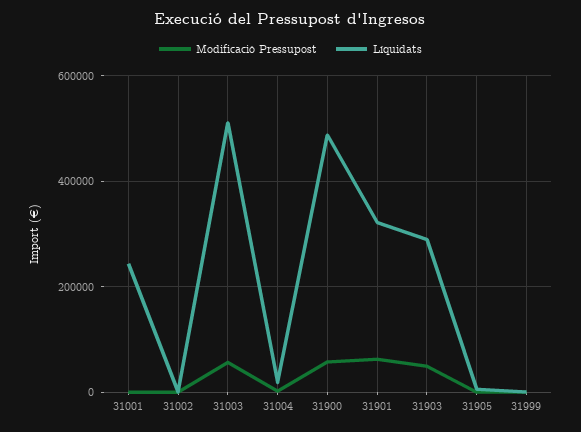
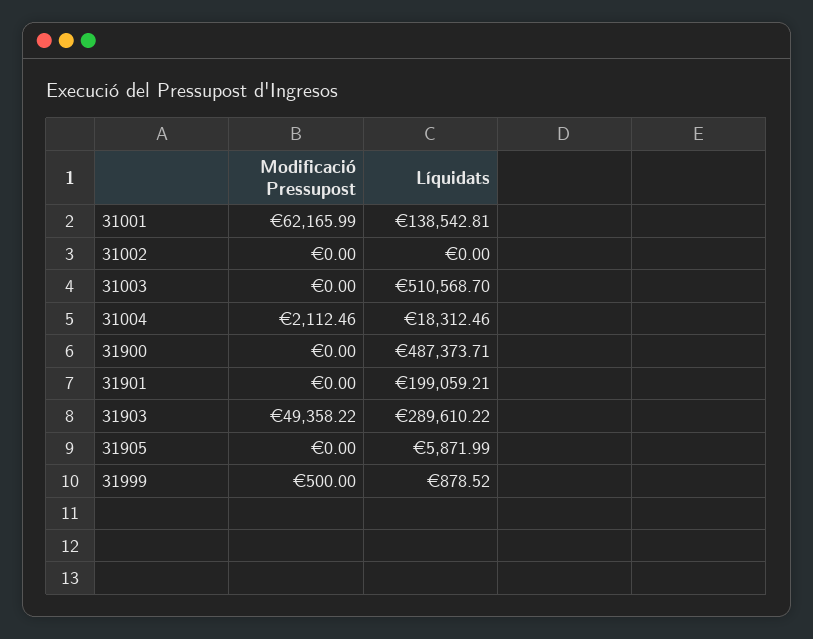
  {
    "Modificació Pressupost": {
-     "31001": 0,
+     "31001": 62165.99,
      "31002": 0,
-     "31003": 60000,
+     "31003": 0,
      "31004": 2112.46,
-     "31900": 60000,
+     "31900": 0,
-     "31901": 60000,
+     "31901": 0,
      "31903": 49358.22,
      "31905": 0,
      "31999": 500
    },
    "Líquidats": {
-     "31001": 240000,
+     "31001": 138542.81,
      "31002": 0,
      "31003": 510568.7,
      "31004": 18312.46,
      "31900": 487373.71,
-     "31901": 320000,
+     "31901": 199059.21,
      "31903": 289610.22,
      "31905": 5871.99,
      "31999": 878.52
    }
  }

